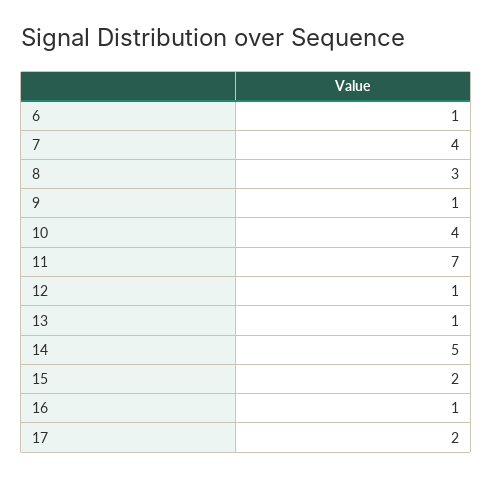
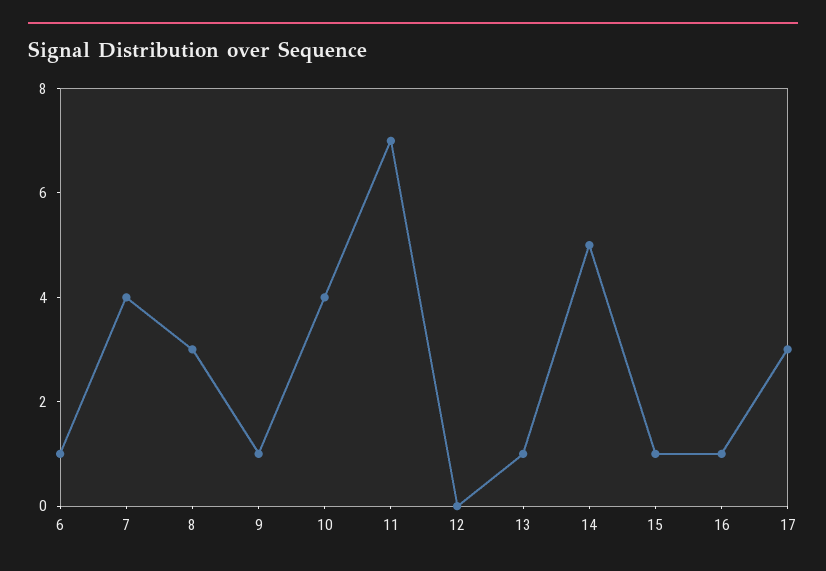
  {
    "6": 1,
    "7": 4,
    "8": 3,
    "9": 1,
    "10": 4,
    "11": 7,
-   "12": 1,
+   "12": 0,
    "13": 1,
    "14": 5,
-   "15": 2,
+   "15": 1,
    "16": 1,
-   "17": 2
+   "17": 3
  }

